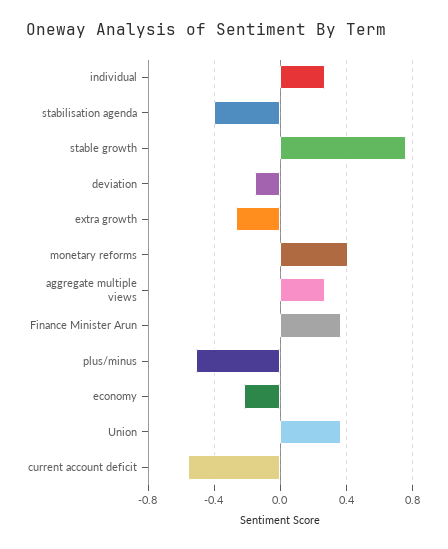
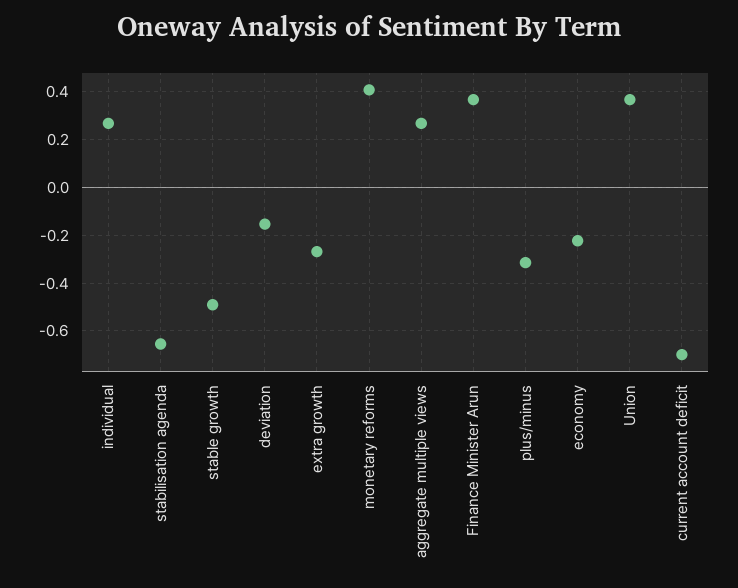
  {
    "individual": 0.25,
-   "stabilisation agenda": -0.4,
+   "stabilisation agenda": -0.65,
-   "stable growth": 0.75,
+   "stable growth": -0.5,
    "deviation": -0.15,
    "extra growth": -0.25,
    "monetary reforms": 0.4,
    "aggregate multiple views": 0.25,
    "Finance Minister Arun": 0.35,
-   "plus/minus": -0.5,
+   "plus/minus": -0.3,
    "economy": -0.2,
    "Union": 0.35,
-   "current account deficit": -0.55
+   "current account deficit": -0.7
  }

